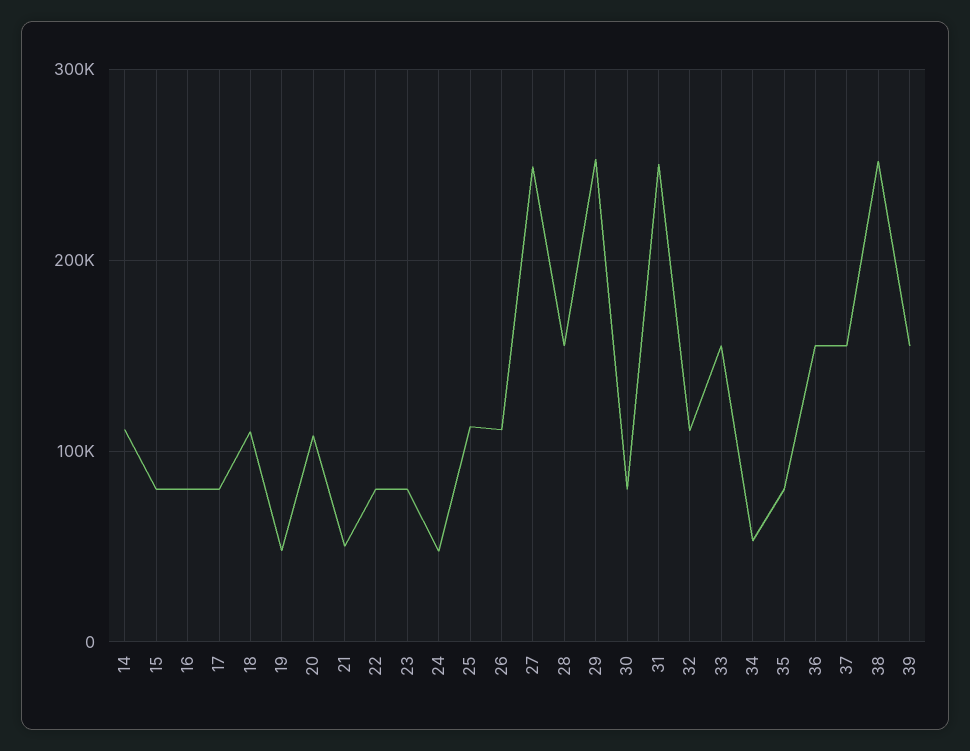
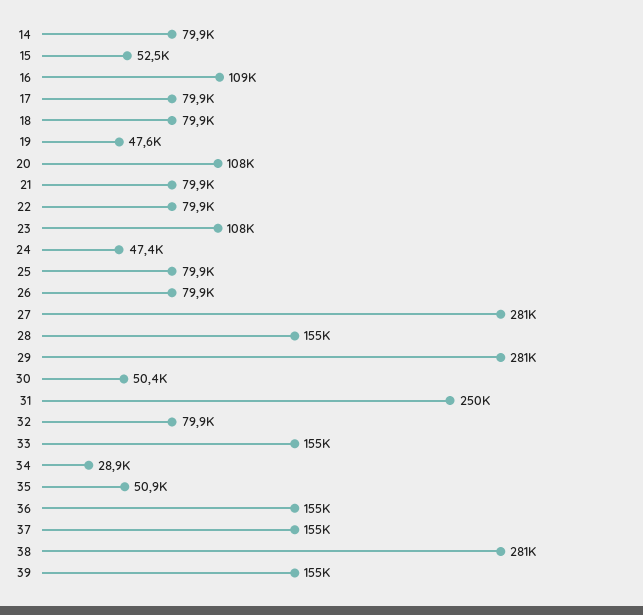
  {
-   "14": 110000,
+   "14": 79900,
-   "15": 80000,
+   "15": 52500,
-   "16": 80000,
+   "16": 109000,
    "17": 79900,
-   "18": 110000,
+   "18": 79900,
    "19": 47600,
    "20": 108000,
-   "21": 50000,
+   "21": 79900,
    "22": 79900,
-   "23": 80000,
+   "23": 108000,
    "24": 47400,
-   "25": 110000,
+   "25": 79900,
-   "26": 110000,
+   "26": 79900,
-   "27": 250000,
+   "27": 281000,
    "28": 155000,
-   "29": 250000,
+   "29": 281000,
-   "30": 80000,
+   "30": 50400,
    "31": 250000,
-   "32": 110000,
+   "32": 79900,
    "33": 155000,
-   "34": 50000,
+   "34": 28900,
-   "35": 80000,
+   "35": 50900,
    "36": 155000,
    "37": 155000,
-   "38": 250000,
+   "38": 281000,
    "39": 155000
  }

